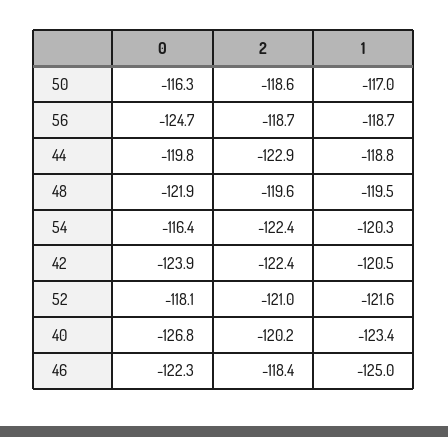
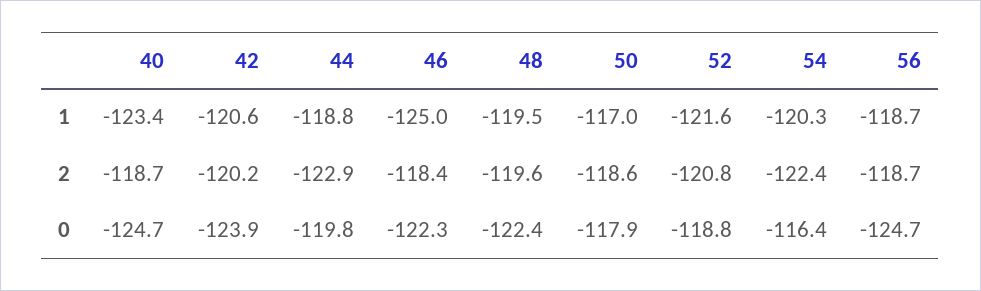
  {
    "0": {
-     "50": -116.3,
+     "50": -117.9,
      "56": -124.7,
      "44": -119.8,
-     "48": -121.9,
+     "48": -122.4,
      "54": -116.4,
      "42": -123.9,
-     "52": -118.1,
+     "52": -118.8,
-     "40": -126.8,
+     "40": -124.7,
      "46": -122.3
    },
    "2": {
      "50": -118.6,
      "56": -118.7,
      "44": -122.9,
      "48": -119.6,
      "54": -122.4,
-     "42": -122.4,
+     "42": -120.2,
-     "52": -121,
+     "52": -120.8,
-     "40": -120.2,
+     "40": -118.7,
      "46": -118.4
    },
    "1": {
      "50": -117,
      "56": -118.7,
      "44": -118.8,
      "48": -119.5,
      "54": -120.3,
-     "42": -120.5,
+     "42": -120.6,
      "52": -121.6,
      "40": -123.4,
      "46": -125
    }
  }

